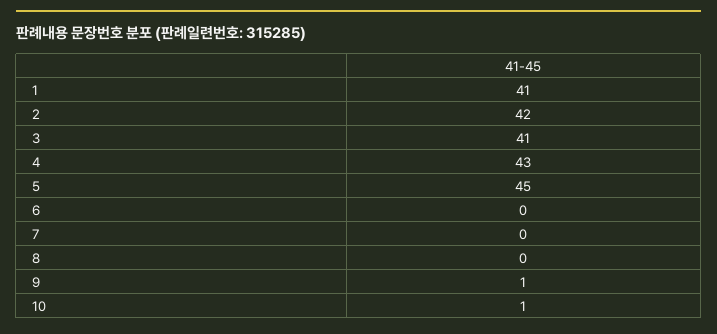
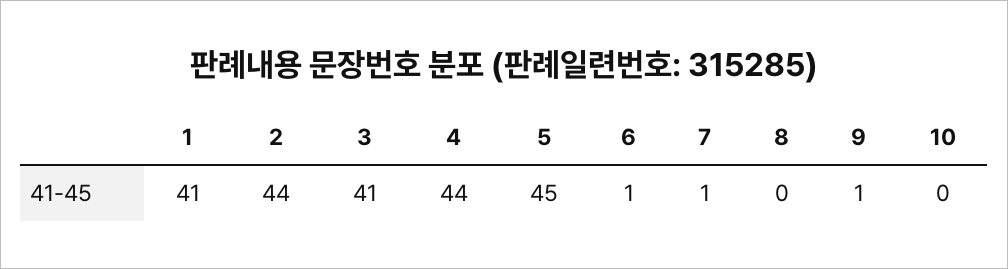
  {
    "1": 41,
-   "2": 42,
+   "2": 44,
    "3": 41,
-   "4": 43,
+   "4": 44,
    "5": 45,
-   "6": 0,
+   "6": 1,
-   "7": 0,
+   "7": 1,
    "8": 0,
    "9": 1,
-   "10": 1
+   "10": 0
  }

